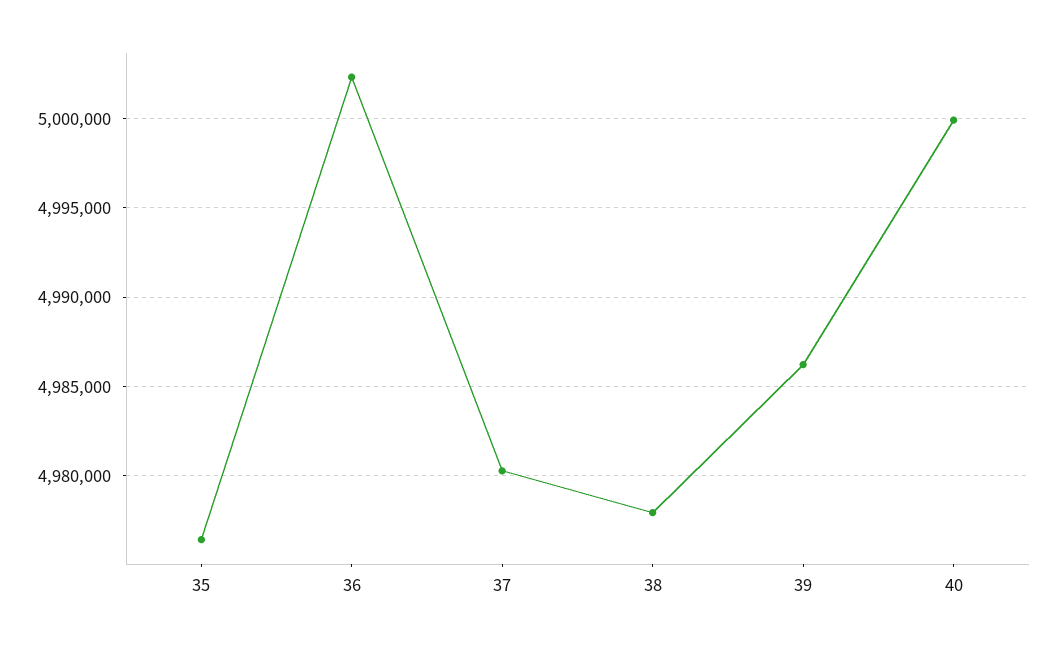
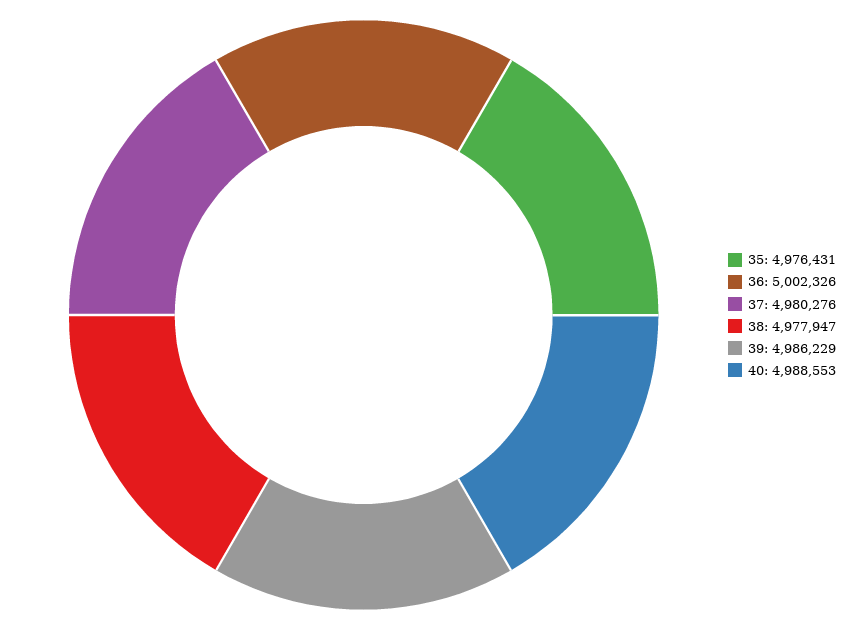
  {
    "35": 4976431,
    "36": 5002326,
    "37": 4980276,
    "38": 4977947,
    "39": 4986229,
-   "40": 5000000
+   "40": 4988553
  }

